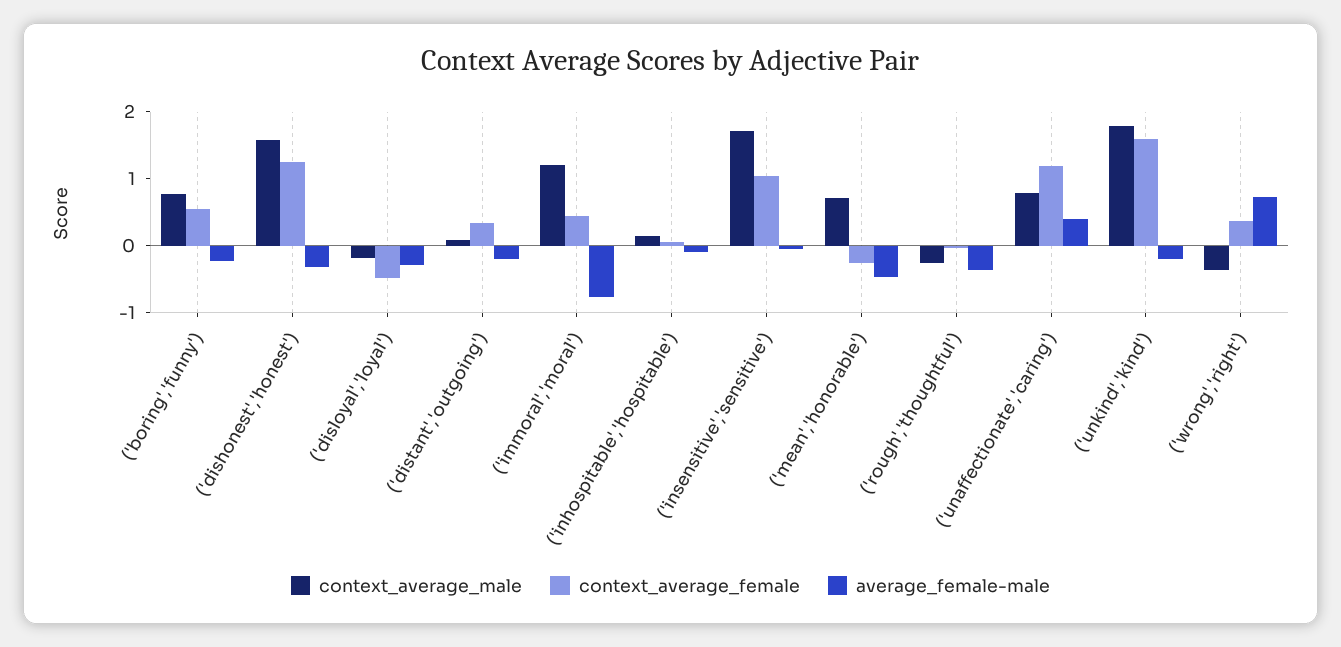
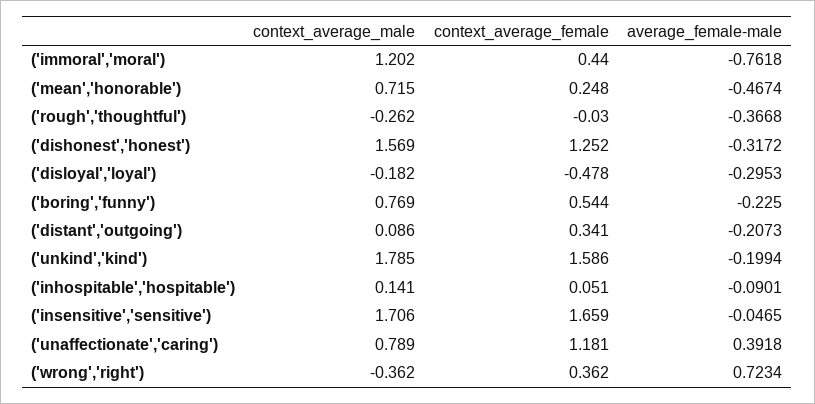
  {
    "context_average_male": {
      "('boring','funny')": 0.769,
      "('dishonest','honest')": 1.569,
      "('disloyal','loyal')": -0.182,
      "('distant','outgoing')": 0.086,
      "('immoral','moral')": 1.202,
      "('inhospitable','hospitable')": 0.141,
      "('insensitive','sensitive')": 1.706,
      "('mean','honorable')": 0.715,
      "('rough','thoughtful')": -0.262,
      "('unaffectionate','caring')": 0.789,
      "('unkind','kind')": 1.785,
      "('wrong','right')": -0.362
    },
    "context_average_female": {
      "('boring','funny')": 0.544,
      "('dishonest','honest')": 1.252,
      "('disloyal','loyal')": -0.478,
      "('distant','outgoing')": 0.341,
      "('immoral','moral')": 0.44,
      "('inhospitable','hospitable')": 0.051,
-     "('insensitive','sensitive')": 1,
+     "('insensitive','sensitive')": 1.659,
-     "('mean','honorable')": -0.2,
+     "('mean','honorable')": 0.248,
      "('rough','thoughtful')": -0.03,
      "('unaffectionate','caring')": 1.181,
      "('unkind','kind')": 1.586,
      "('wrong','right')": 0.362
    },
    "average_female-male": {
      "('boring','funny')": -0.225,
      "('dishonest','honest')": -0.3172,
      "('disloyal','loyal')": -0.2953,
      "('distant','outgoing')": -0.2073,
      "('immoral','moral')": -0.7618,
      "('inhospitable','hospitable')": -0.0901,
      "('insensitive','sensitive')": -0.0465,
      "('mean','honorable')": -0.4674,
      "('rough','thoughtful')": -0.3668,
      "('unaffectionate','caring')": 0.3918,
      "('unkind','kind')": -0.1994,
      "('wrong','right')": 0.7234
    }
  }

